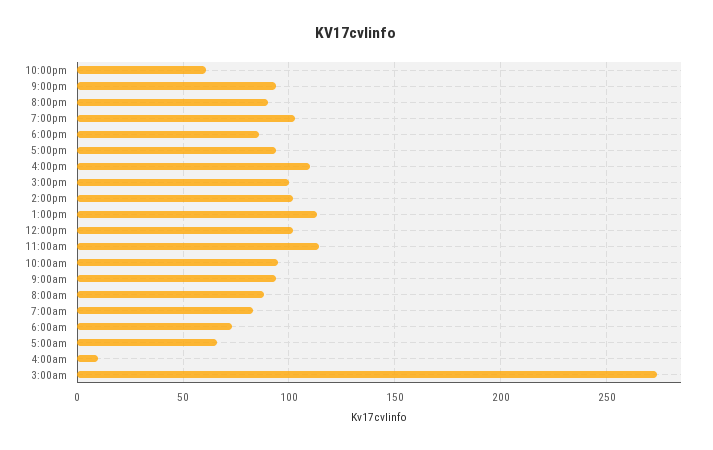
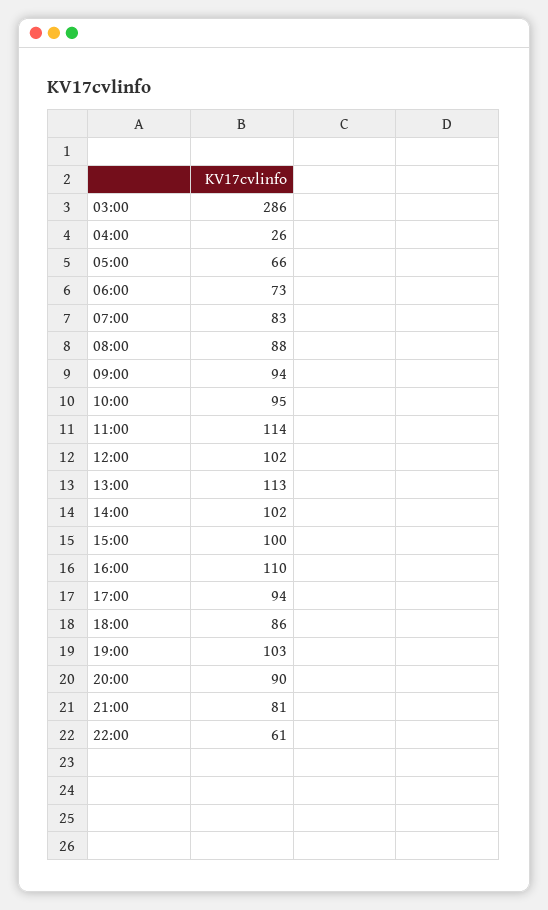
  {
    "10:00pm": 61,
-   "9:00pm": 95,
+   "9:00pm": 81,
    "8:00pm": 90,
    "7:00pm": 103,
    "6:00pm": 86,
    "5:00pm": 94,
    "4:00pm": 110,
    "3:00pm": 100,
    "2:00pm": 102,
    "1:00pm": 113,
    "12:00pm": 102,
    "11:00am": 114,
    "10:00am": 95,
    "9:00am": 94,
    "8:00am": 88,
    "7:00am": 83,
    "6:00am": 73,
    "5:00am": 66,
-   "4:00am": 10,
+   "4:00am": 26,
-   "3:00am": 275
+   "3:00am": 286
  }

